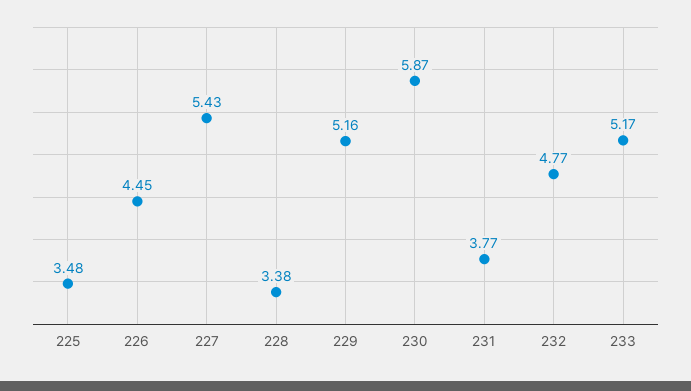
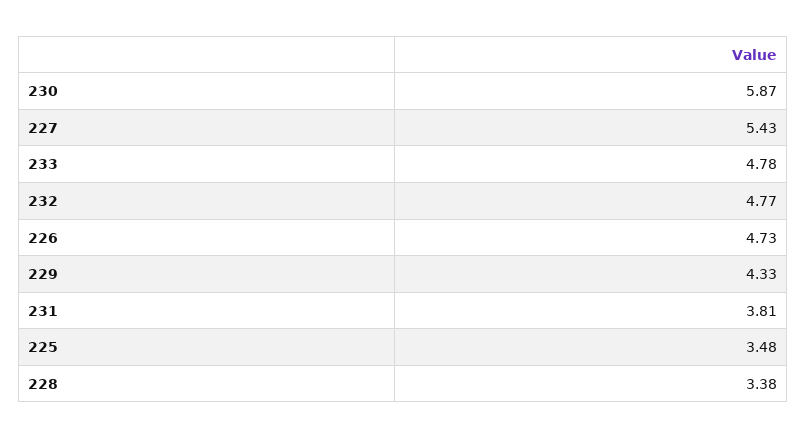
  {
    "225": 3.48,
-   "226": 4.45,
+   "226": 4.73,
    "227": 5.43,
    "228": 3.38,
-   "229": 5.16,
+   "229": 4.33,
    "230": 5.87,
-   "231": 3.77,
+   "231": 3.81,
    "232": 4.77,
-   "233": 5.17
+   "233": 4.78
  }

